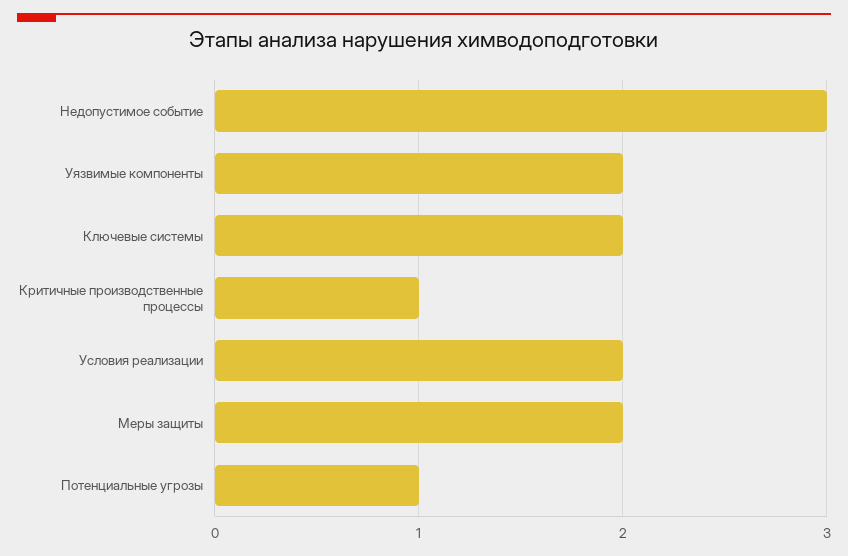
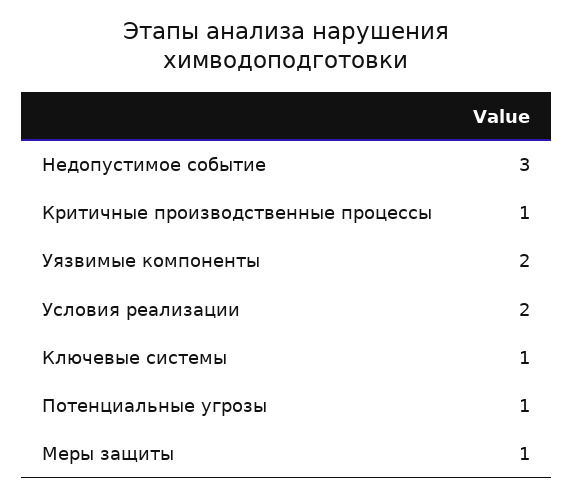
  {
    "Недопустимое событие": 3,
    "Уязвимые компоненты": 2,
-   "Ключевые системы": 2,
+   "Ключевые системы": 1,
    "Критичные производственные процессы": 1,
    "Условия реализации": 2,
-   "Меры защиты": 2,
+   "Меры защиты": 1,
    "Потенциальные угрозы": 1
  }

